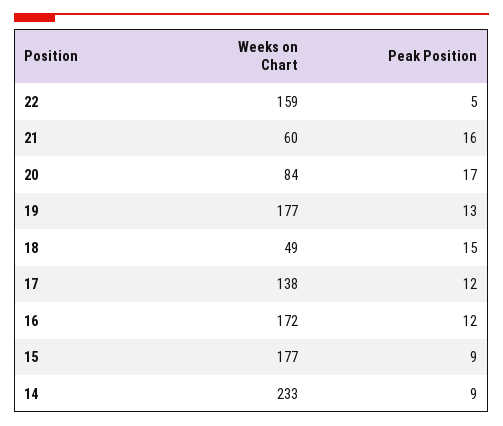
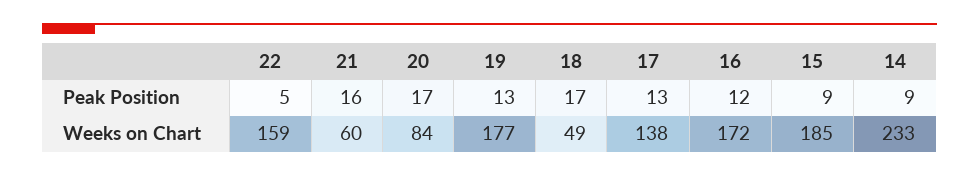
  {
    "Weeks on Chart": {
      "22": 159,
      "21": 60,
      "20": 84,
      "19": 177,
      "18": 49,
      "17": 138,
      "16": 172,
-     "15": 177,
+     "15": 185,
      "14": 233
    },
    "Peak Position": {
      "22": 5,
      "21": 16,
      "20": 17,
      "19": 13,
-     "18": 15,
+     "18": 17,
-     "17": 12,
+     "17": 13,
      "16": 12,
      "15": 9,
      "14": 9
    }
  }

